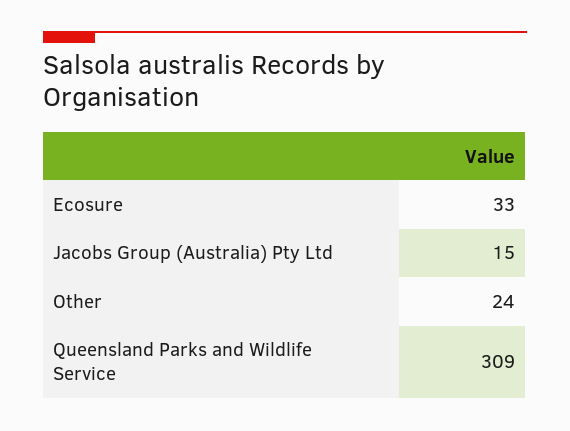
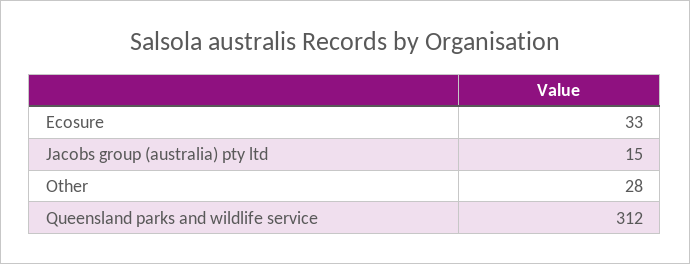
  {
    "Ecosure": 33,
    "Jacobs Group (Australia) Pty Ltd": 15,
-   "Other": 24,
+   "Other": 28,
-   "Queensland Parks and Wildlife Service": 309
+   "Queensland Parks and Wildlife Service": 312
  }

